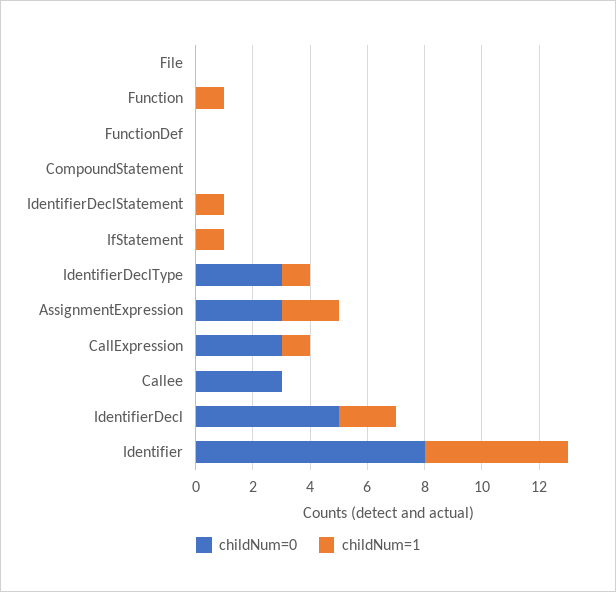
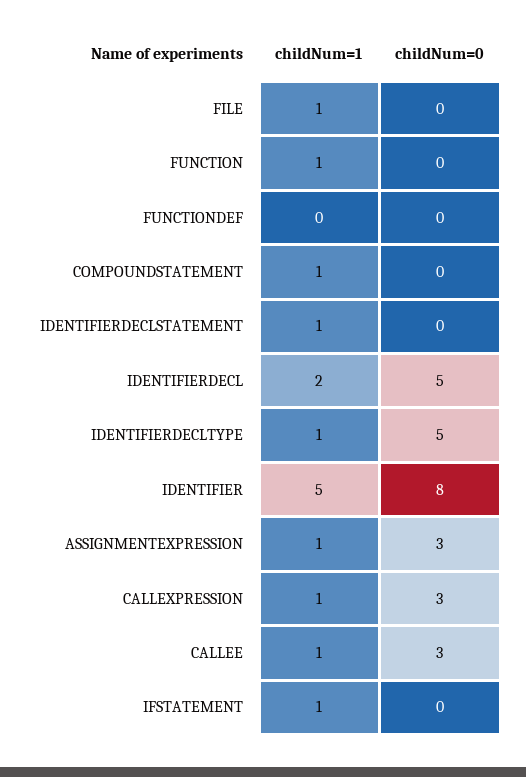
  {
    "childNum=0": {
      "File": 0,
      "Function": 0,
      "FunctionDef": 0,
      "CompoundStatement": 0,
      "IdentifierDeclStatement": 0,
      "IfStatement": 0,
-     "IdentifierDeclType": 3,
+     "IdentifierDeclType": 5,
      "AssignmentExpression": 3,
      "CallExpression": 3,
      "Callee": 3,
      "IdentifierDecl": 5,
      "Identifier": 8
    },
    "childNum=1": {
-     "File": 0,
+     "File": 1,
      "Function": 1,
      "FunctionDef": 0,
-     "CompoundStatement": 0,
+     "CompoundStatement": 1,
      "IdentifierDeclStatement": 1,
      "IfStatement": 1,
      "IdentifierDeclType": 1,
-     "AssignmentExpression": 2,
+     "AssignmentExpression": 1,
      "CallExpression": 1,
-     "Callee": 0,
+     "Callee": 1,
      "IdentifierDecl": 2,
      "Identifier": 5
    }
  }

